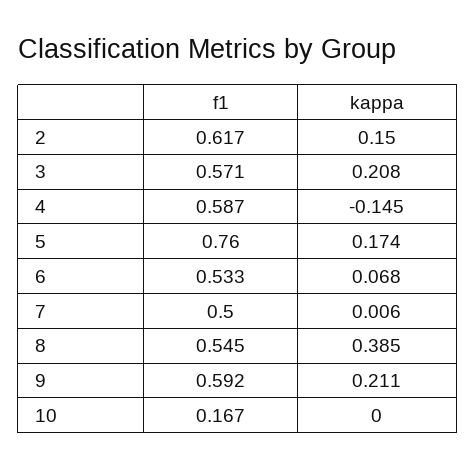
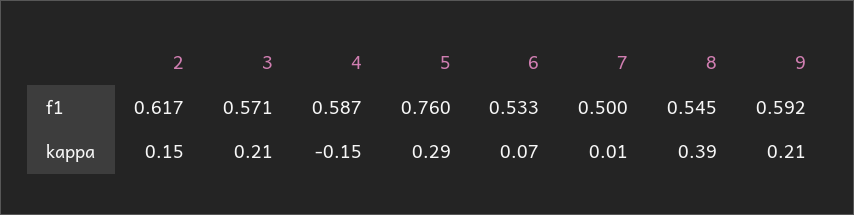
  {
    "f1": {
      "2": 0.617,
      "3": 0.571,
      "4": 0.587,
      "5": 0.76,
      "6": 0.533,
      "7": 0.5,
      "8": 0.545,
-     "9": 0.592,
+     "9": 0.592
-     "10": 0.167
    },
    "kappa": {
      "2": 0.15,
      "3": 0.208,
      "4": -0.145,
-     "5": 0.174,
+     "5": 0.29,
      "6": 0.068,
      "7": 0.006,
      "8": 0.385,
-     "9": 0.211,
+     "9": 0.211
-     "10": 0
    }
  }

